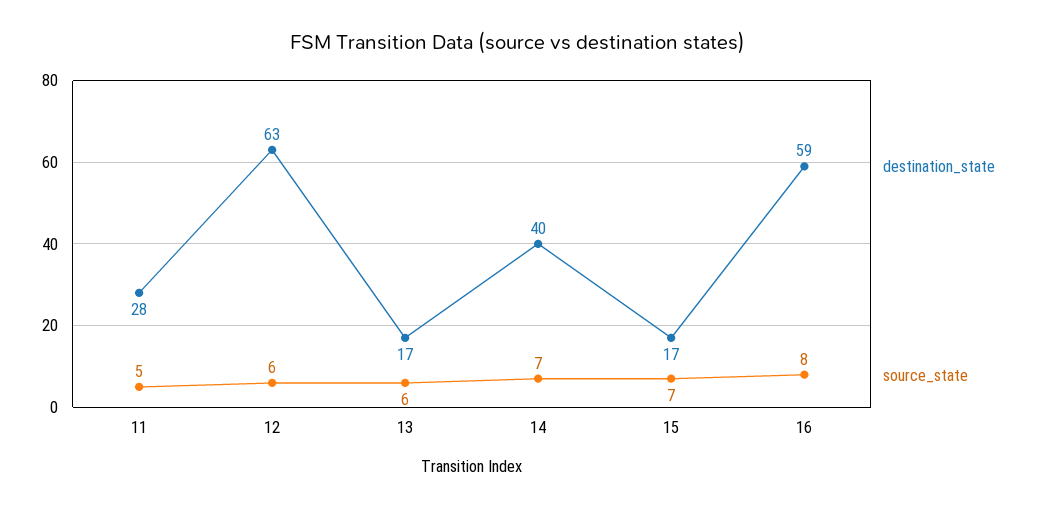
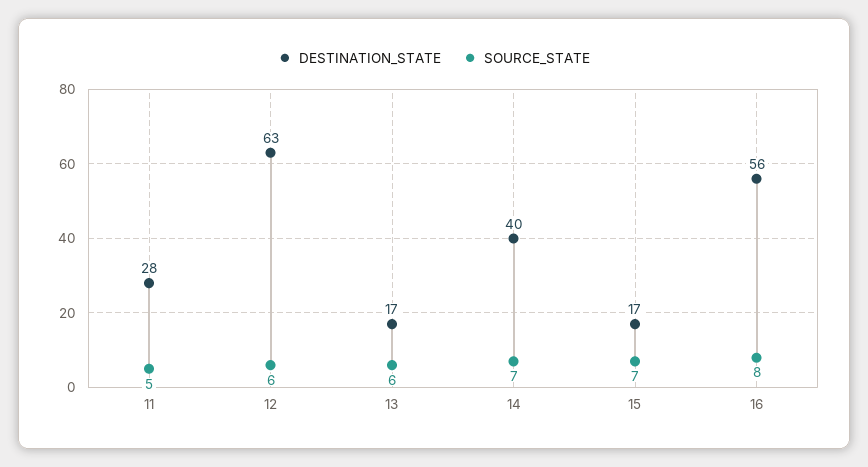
  {
    "destination_state": {
      "11": 28,
      "12": 63,
      "13": 17,
      "14": 40,
      "15": 17,
-     "16": 59
+     "16": 56
    },
    "source_state": {
      "11": 5,
      "12": 6,
      "13": 6,
      "14": 7,
      "15": 7,
      "16": 8
    }
  }

